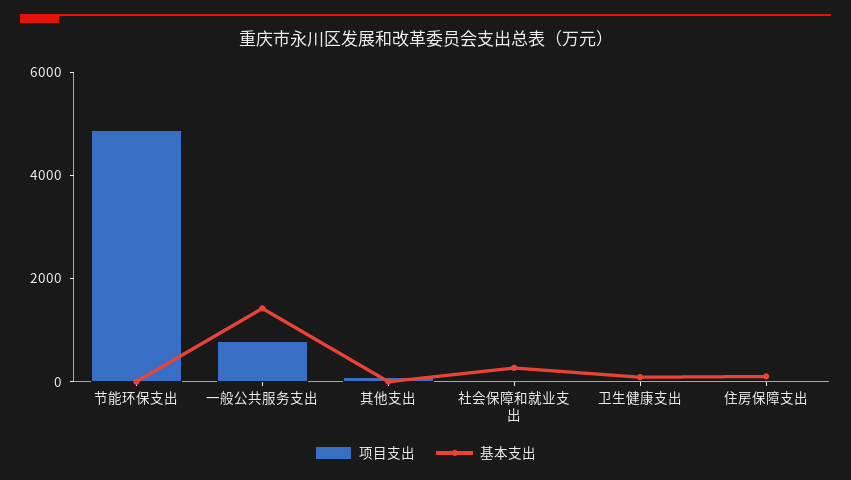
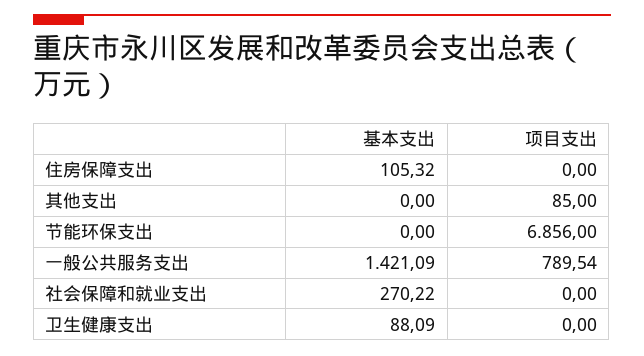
  {
    "项目支出": {
-     "节能环保支出": 5000,
+     "节能环保支出": 6856,
      "一般公共服务支出": 789.54,
      "其他支出": 85,
      "社会保障和就业支出": 0,
      "卫生健康支出": 0,
      "住房保障支出": 0
    },
    "基本支出": {
      "节能环保支出": 0,
      "一般公共服务支出": 1421.09,
      "其他支出": 0,
      "社会保障和就业支出": 270.22,
      "卫生健康支出": 88.09,
      "住房保障支出": 105.32
    }
  }

